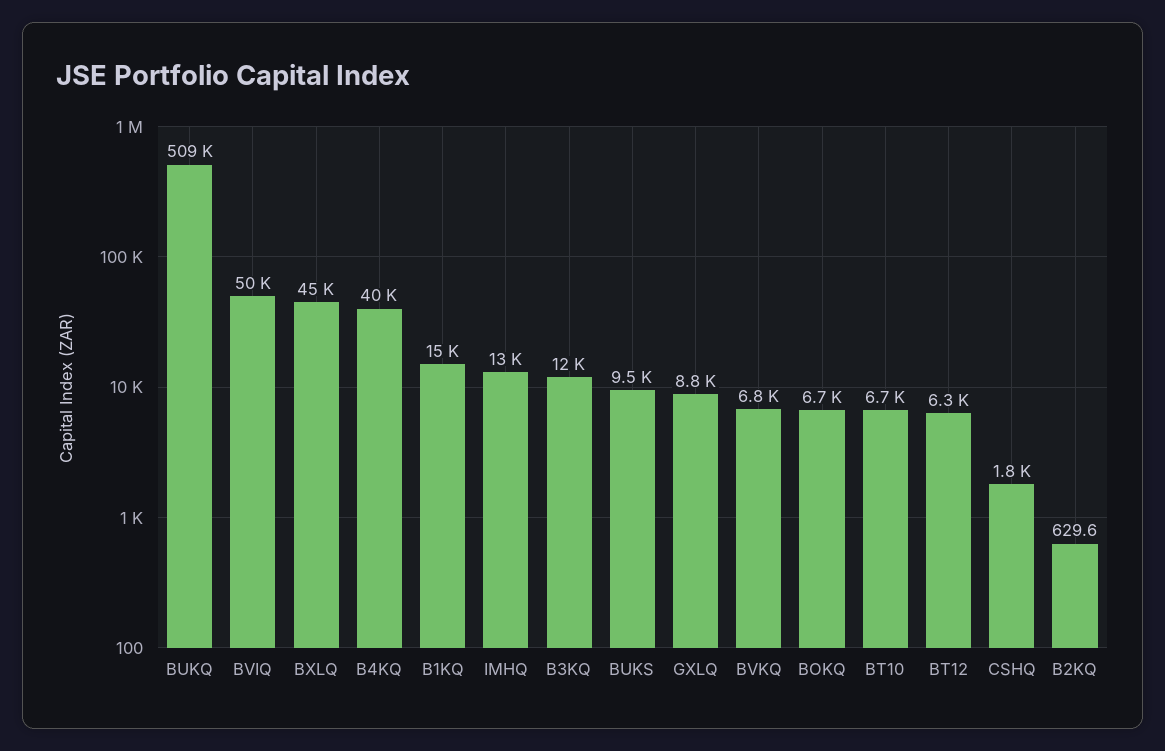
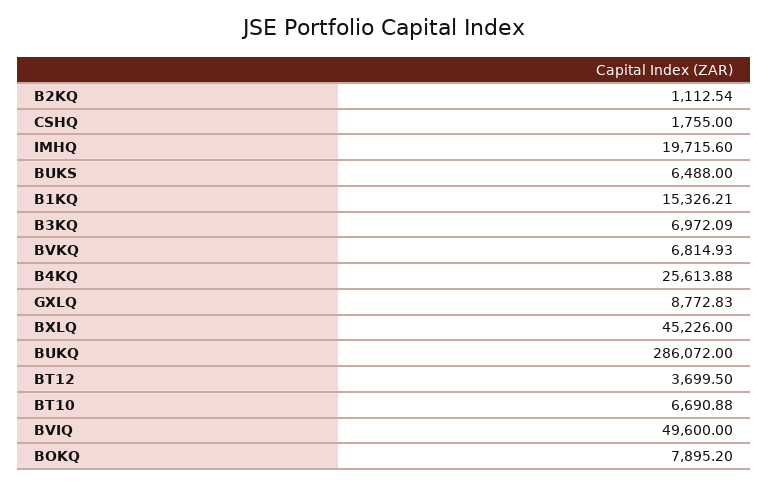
  {
-   "BUKQ": 509000,
+   "BUKQ": 286072,
    "BVIQ": 49600,
    "BXLQ": 45226,
-   "B4KQ": 40000,
+   "B4KQ": 25613.88,
    "B1KQ": 15326.21,
-   "IMHQ": 13000,
+   "IMHQ": 19715.6,
-   "B3KQ": 12000,
+   "B3KQ": 6972.09,
-   "BUKS": 9500,
+   "BUKS": 6488,
    "GXLQ": 8772.83,
    "BVKQ": 6814.93,
-   "BOKQ": 6700,
+   "BOKQ": 7895.2,
    "BT10": 6690.88,
-   "BT12": 6300,
+   "BT12": 3699.5,
    "CSHQ": 1755,
-   "B2KQ": 629.6
+   "B2KQ": 1112.54
  }

